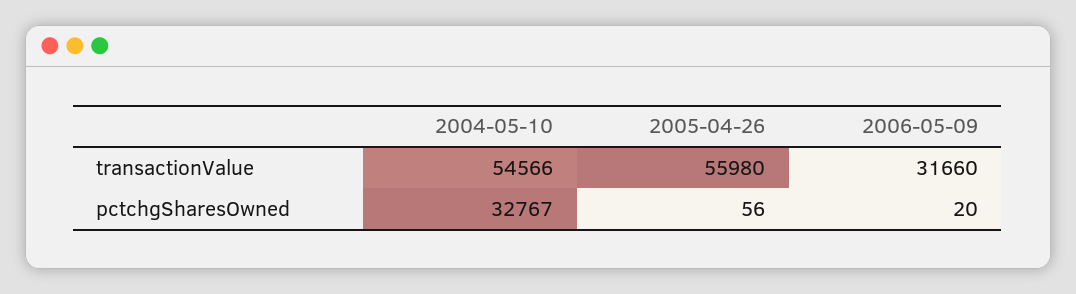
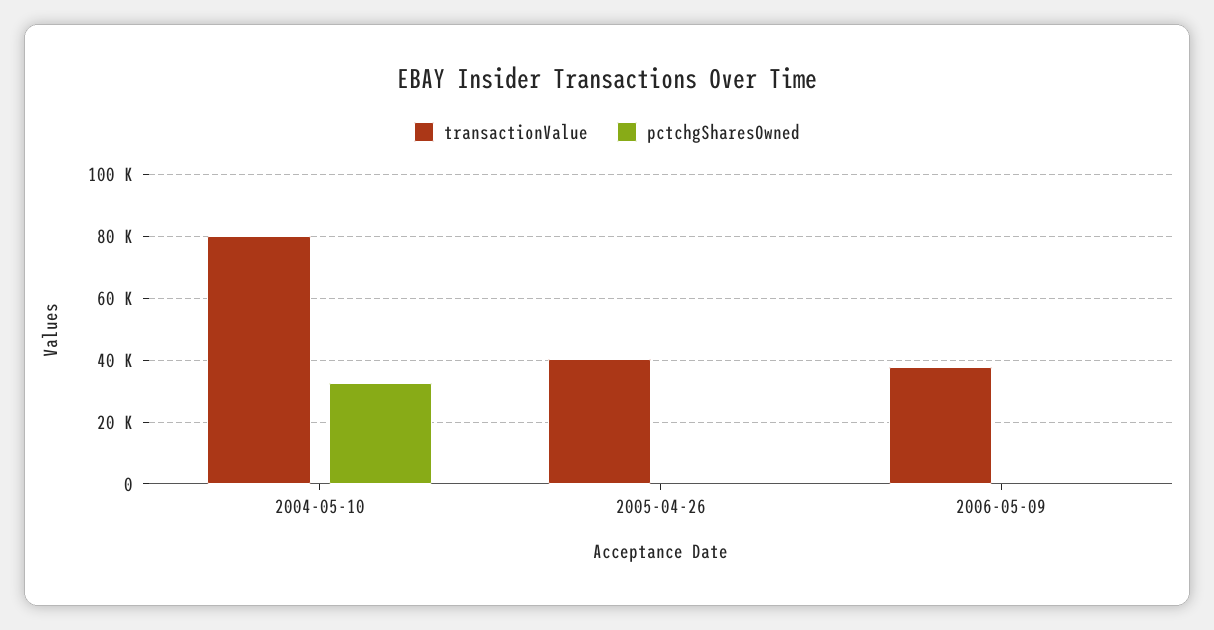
  {
    "transactionValue": {
-     "2004-05-10": 54566,
+     "2004-05-10": 80000,
-     "2005-04-26": 55980,
+     "2005-04-26": 40000,
-     "2006-05-09": 31660
+     "2006-05-09": 38000
    },
    "pctchgSharesOwned": {
      "2004-05-10": 32767,
      "2005-04-26": 56,
      "2006-05-09": 20
    }
  }

